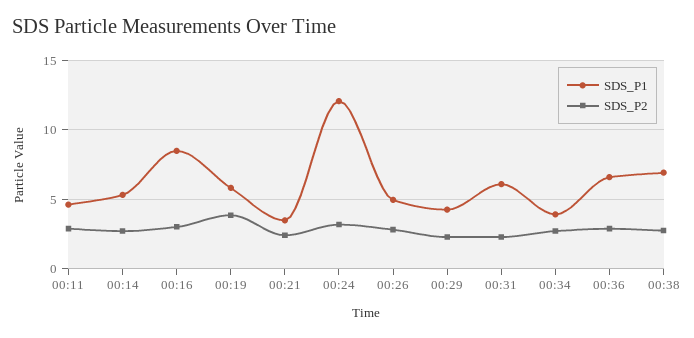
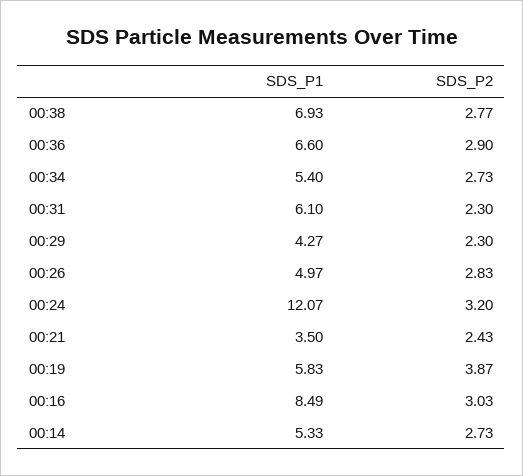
  {
    "SDS_P1": {
-     "00:11": 4.5,
      "00:14": 5.33,
      "00:16": 8.49,
      "00:19": 5.83,
      "00:21": 3.5,
      "00:24": 12.07,
      "00:26": 4.97,
      "00:29": 4.27,
      "00:31": 6.1,
-     "00:34": 4,
+     "00:34": 5.4,
      "00:36": 6.6,
      "00:38": 6.93
    },
    "SDS_P2": {
-     "00:11": 3,
      "00:14": 2.73,
      "00:16": 3.03,
      "00:19": 3.87,
      "00:21": 2.43,
      "00:24": 3.2,
      "00:26": 2.83,
      "00:29": 2.3,
      "00:31": 2.3,
      "00:34": 2.73,
      "00:36": 2.9,
      "00:38": 2.77
    }
  }

